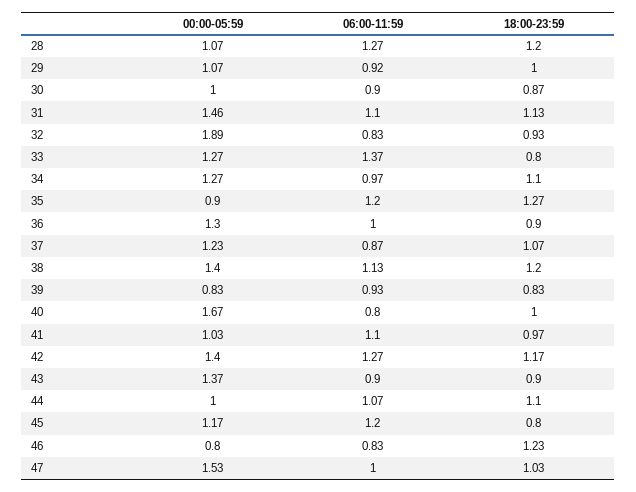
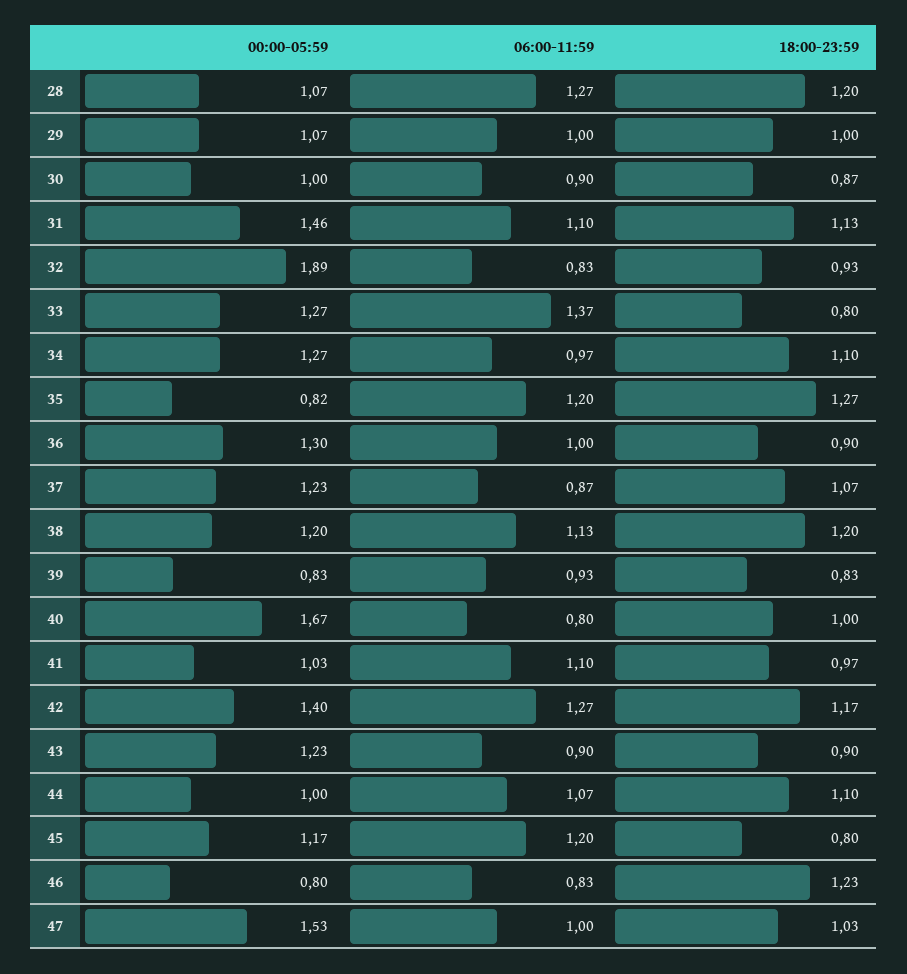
  {
    "00:00-05:59": {
      "28": 1.07,
      "29": 1.07,
      "30": 1,
      "31": 1.46,
      "32": 1.89,
      "33": 1.27,
      "34": 1.27,
-     "35": 0.9,
+     "35": 0.82,
      "36": 1.3,
      "37": 1.23,
-     "38": 1.4,
+     "38": 1.2,
      "39": 0.83,
      "40": 1.67,
      "41": 1.03,
      "42": 1.4,
-     "43": 1.37,
+     "43": 1.23,
      "44": 1,
      "45": 1.17,
      "46": 0.8,
      "47": 1.53
    },
    "06:00-11:59": {
      "28": 1.27,
-     "29": 0.92,
+     "29": 1,
      "30": 0.9,
      "31": 1.1,
      "32": 0.83,
      "33": 1.37,
      "34": 0.97,
      "35": 1.2,
      "36": 1,
      "37": 0.87,
      "38": 1.13,
      "39": 0.93,
      "40": 0.8,
      "41": 1.1,
      "42": 1.27,
      "43": 0.9,
      "44": 1.07,
      "45": 1.2,
      "46": 0.83,
      "47": 1
    },
    "18:00-23:59": {
      "28": 1.2,
      "29": 1,
      "30": 0.87,
      "31": 1.13,
      "32": 0.93,
      "33": 0.8,
      "34": 1.1,
      "35": 1.27,
      "36": 0.9,
      "37": 1.07,
      "38": 1.2,
      "39": 0.83,
      "40": 1,
      "41": 0.97,
      "42": 1.17,
      "43": 0.9,
      "44": 1.1,
      "45": 0.8,
      "46": 1.23,
      "47": 1.03
    }
  }

